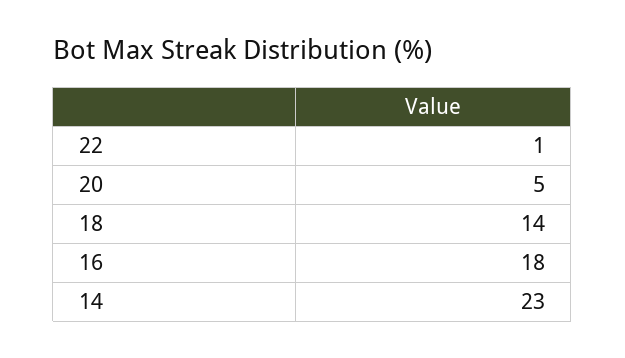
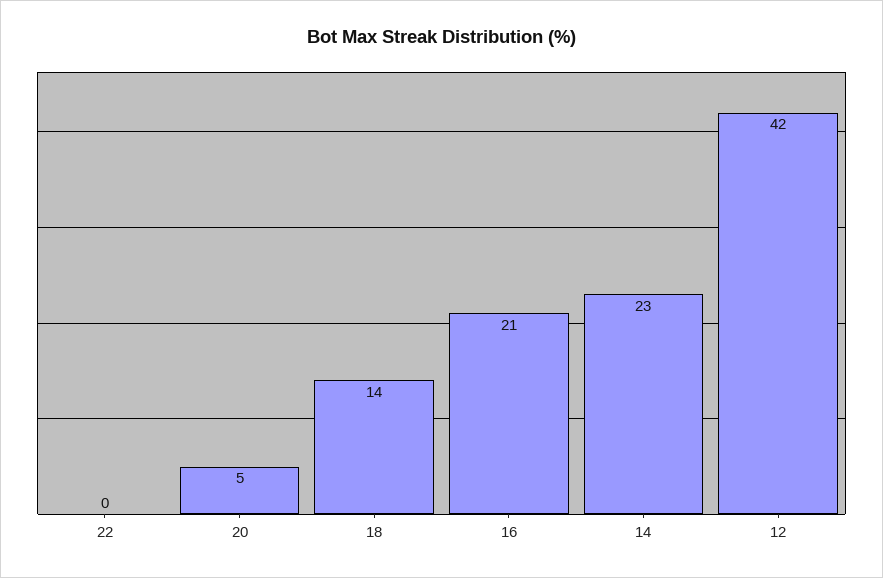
  {
-   "22": 1,
+   "22": 0,
    "20": 5,
    "18": 14,
-   "16": 18,
+   "16": 21,
-   "14": 23
+   "14": 23,
+   "12": 42
  }

